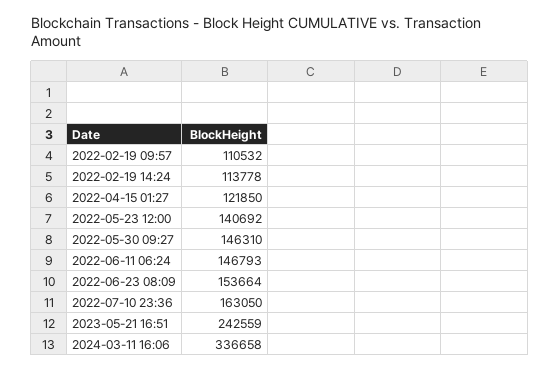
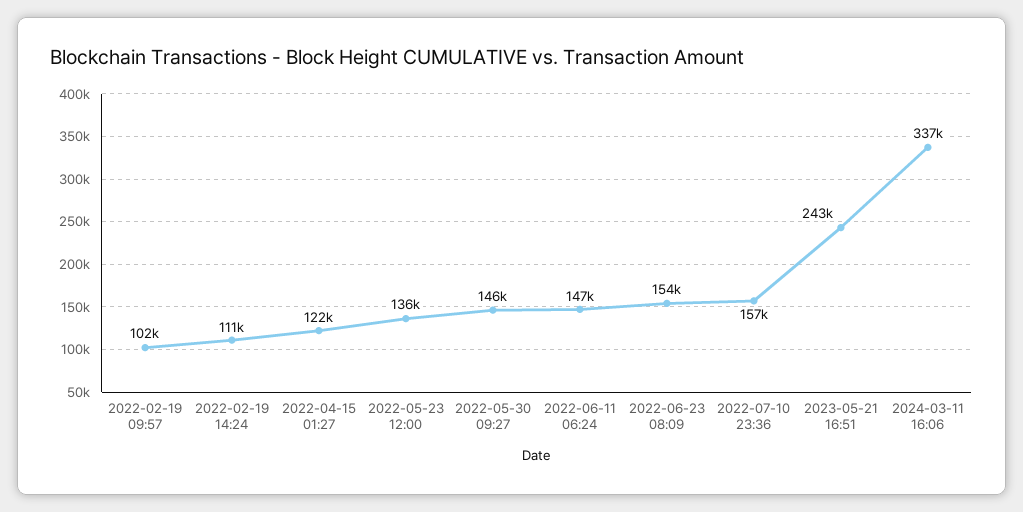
  {
-   "2022-02-19 09:57": 110532,
+   "2022-02-19 09:57": 102000,
-   "2022-02-19 14:24": 113778,
+   "2022-02-19 14:24": 111000,
    "2022-04-15 01:27": 121850,
-   "2022-05-23 12:00": 140692,
+   "2022-05-23 12:00": 136000,
    "2022-05-30 09:27": 146310,
    "2022-06-11 06:24": 146793,
    "2022-06-23 08:09": 153664,
-   "2022-07-10 23:36": 163050,
+   "2022-07-10 23:36": 157000,
    "2023-05-21 16:51": 242559,
    "2024-03-11 16:06": 336658
  }

